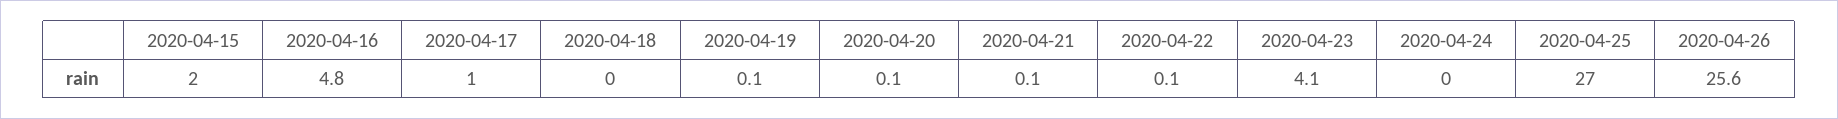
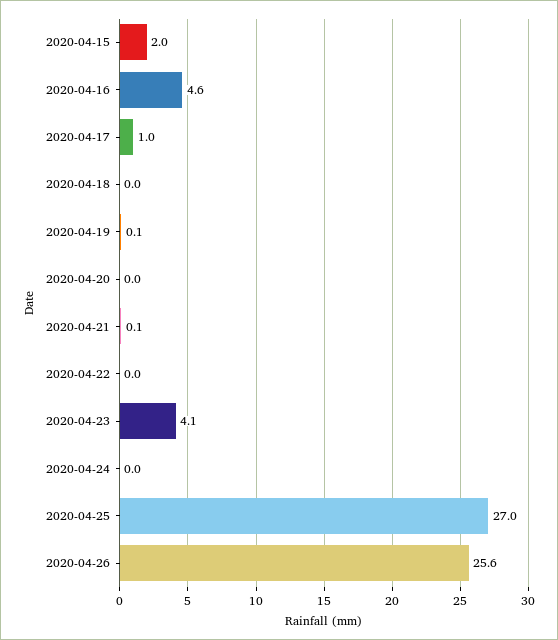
  {
    "2020-04-15": 2,
-   "2020-04-16": 4.8,
+   "2020-04-16": 4.6,
    "2020-04-17": 1,
    "2020-04-18": 0,
    "2020-04-19": 0.1,
-   "2020-04-20": 0.1,
+   "2020-04-20": 0,
    "2020-04-21": 0.1,
-   "2020-04-22": 0.1,
+   "2020-04-22": 0,
    "2020-04-23": 4.1,
    "2020-04-24": 0,
    "2020-04-25": 27,
    "2020-04-26": 25.6
  }

